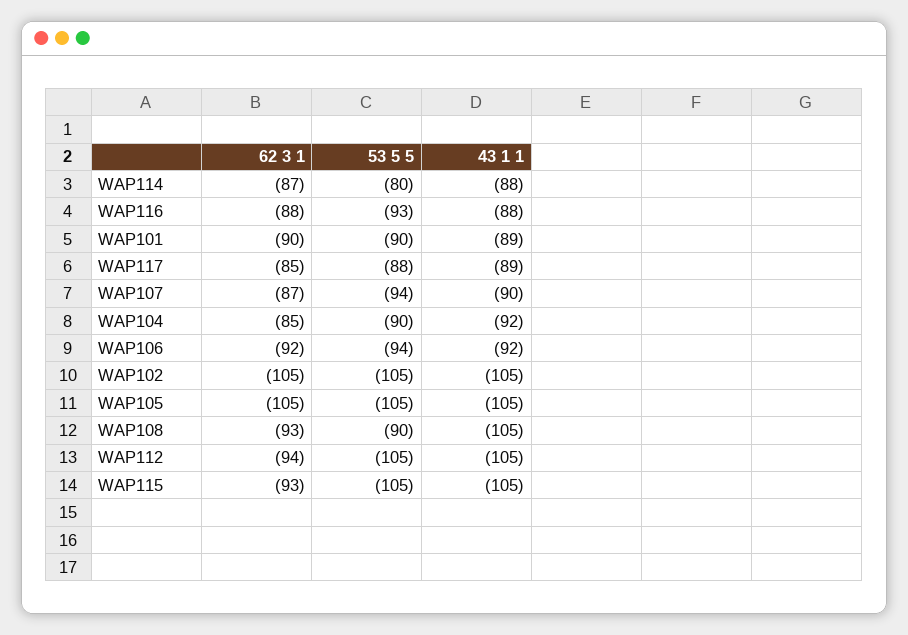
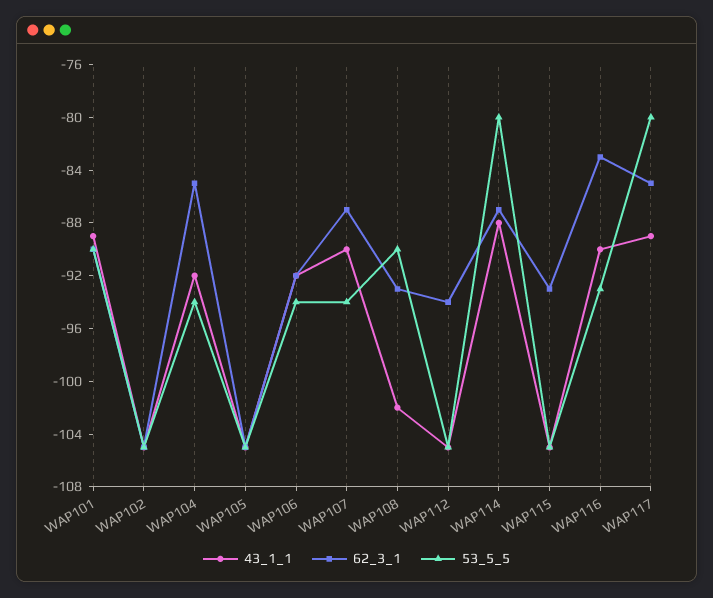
  {
    "62 3 1": {
      "WAP114": -87,
-     "WAP116": -88,
+     "WAP116": -83,
      "WAP101": -90,
      "WAP117": -85,
      "WAP107": -87,
      "WAP104": -85,
      "WAP106": -92,
      "WAP102": -105,
      "WAP105": -105,
      "WAP108": -93,
      "WAP112": -94,
      "WAP115": -93
    },
    "53 5 5": {
      "WAP114": -80,
      "WAP116": -93,
      "WAP101": -90,
-     "WAP117": -88,
+     "WAP117": -80,
      "WAP107": -94,
-     "WAP104": -90,
+     "WAP104": -94,
      "WAP106": -94,
      "WAP102": -105,
      "WAP105": -105,
      "WAP108": -90,
      "WAP112": -105,
      "WAP115": -105
    },
    "43 1 1": {
      "WAP114": -88,
-     "WAP116": -88,
+     "WAP116": -90,
      "WAP101": -89,
      "WAP117": -89,
      "WAP107": -90,
      "WAP104": -92,
      "WAP106": -92,
      "WAP102": -105,
      "WAP105": -105,
-     "WAP108": -105,
+     "WAP108": -102,
      "WAP112": -105,
      "WAP115": -105
    }
  }

